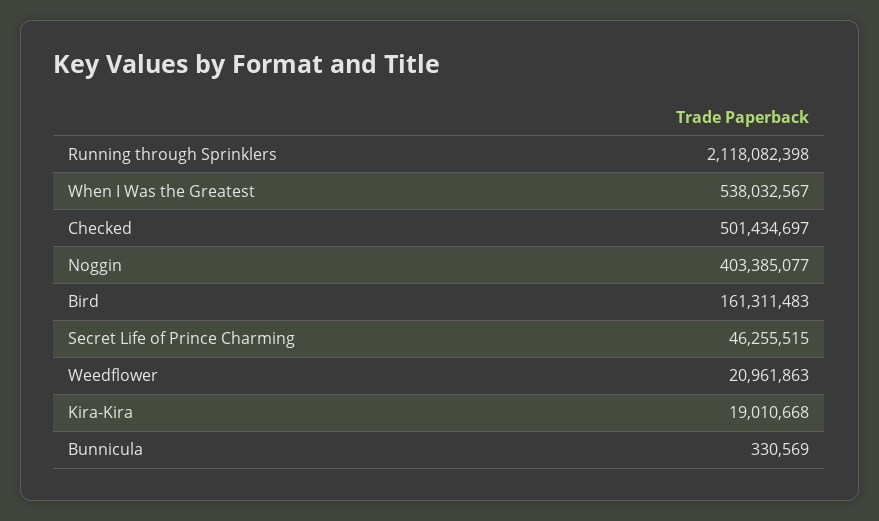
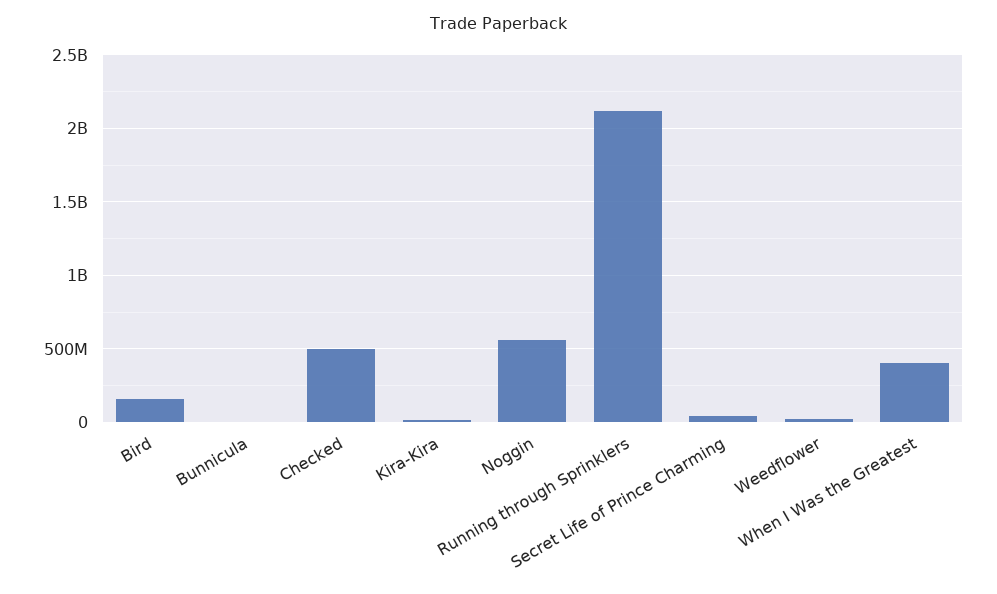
  {
    "Running through Sprinklers": 2118082398,
-   "When I Was the Greatest": 538032567,
+   "When I Was the Greatest": 400000000,
    "Checked": 501434697,
-   "Noggin": 403385077,
+   "Noggin": 550000000,
    "Bird": 161311483,
    "Secret Life of Prince Charming": 46255515,
    "Weedflower": 20961863,
    "Kira-Kira": 19010668,
    "Bunnicula": 330569
  }

